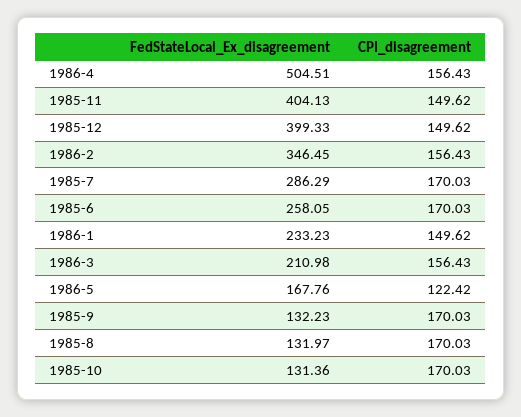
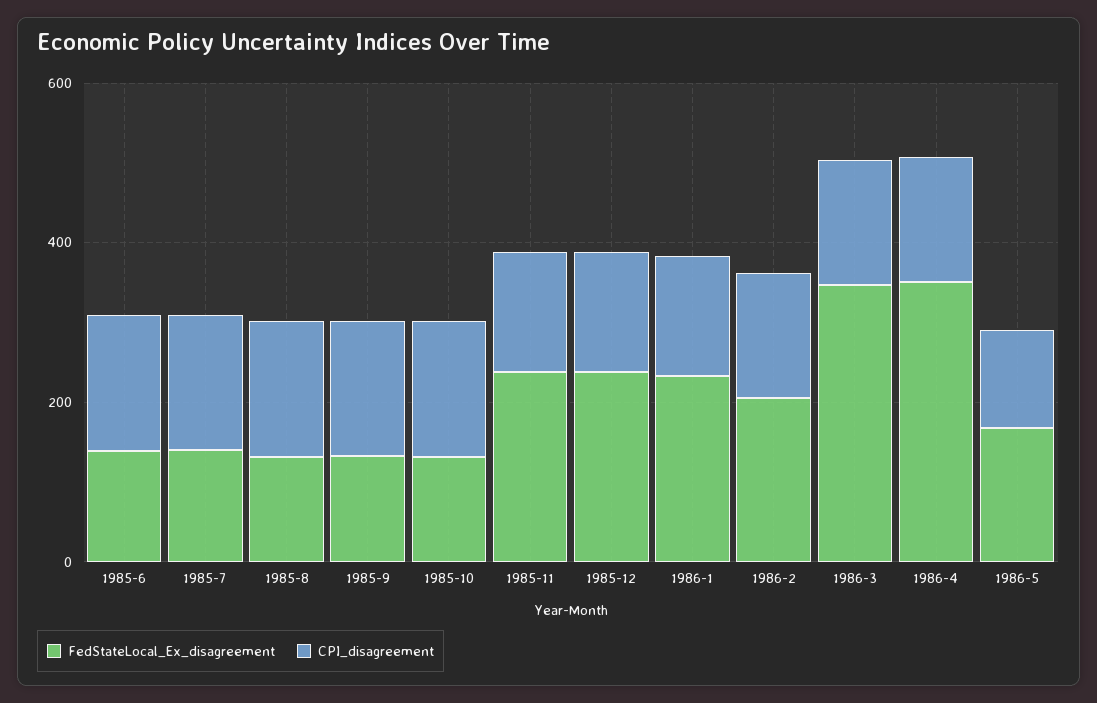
  {
    "FedStateLocal_Ex_disagreement": {
-     "1986-4": 504.51,
+     "1986-4": 350,
-     "1985-11": 404.13,
+     "1985-11": 250,
-     "1985-12": 399.33,
+     "1985-12": 250,
-     "1986-2": 346.45,
+     "1986-2": 200,
-     "1985-7": 286.29,
+     "1985-7": 150,
-     "1985-6": 258.05,
+     "1985-6": 150,
      "1986-1": 233.23,
-     "1986-3": 210.98,
+     "1986-3": 350,
      "1986-5": 167.76,
      "1985-9": 132.23,
      "1985-8": 131.97,
      "1985-10": 131.36
    },
    "CPI_disagreement": {
      "1986-4": 156.43,
      "1985-11": 149.62,
      "1985-12": 149.62,
      "1986-2": 156.43,
      "1985-7": 170.03,
      "1985-6": 170.03,
      "1986-1": 149.62,
      "1986-3": 156.43,
      "1986-5": 122.42,
      "1985-9": 170.03,
      "1985-8": 170.03,
      "1985-10": 170.03
    }
  }

